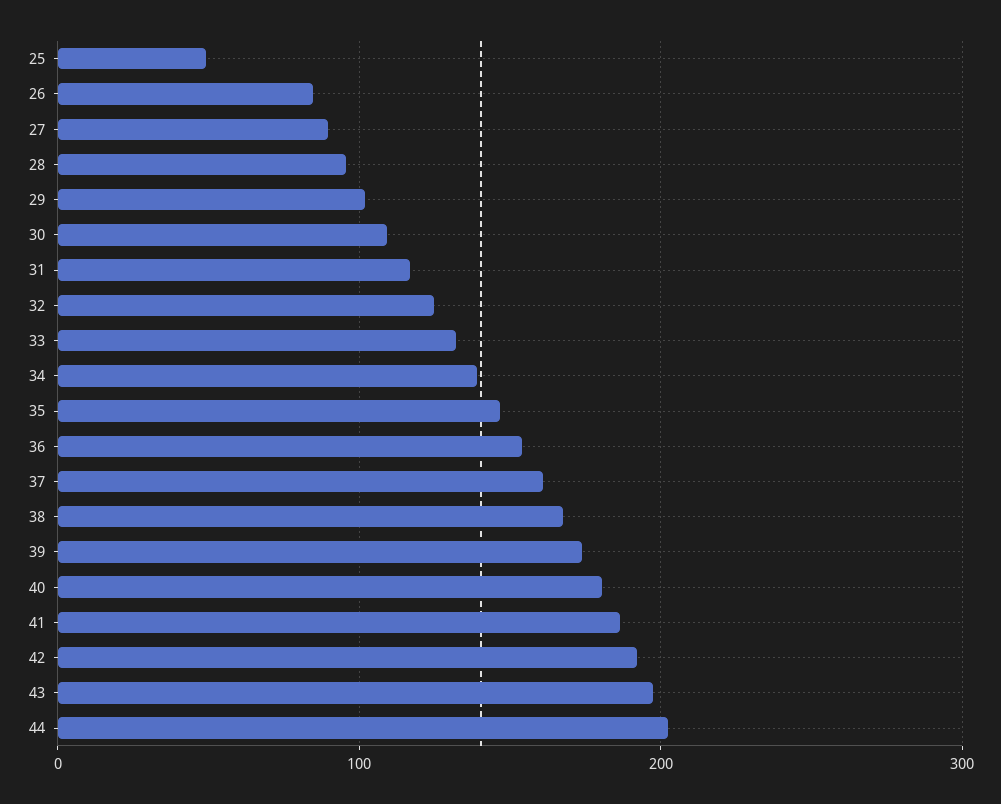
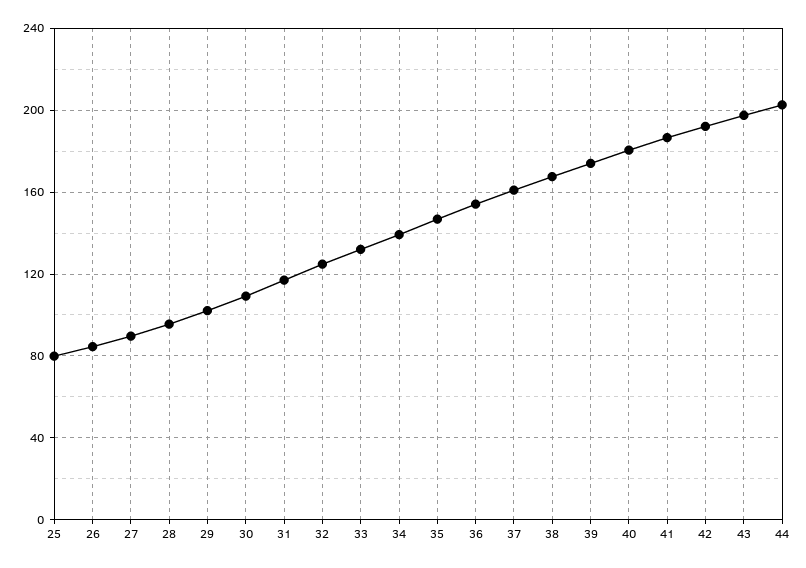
  {
-   "25": 50,
+   "25": 80,
    "26": 85,
    "27": 90,
    "28": 95,
    "29": 100,
    "30": 110,
    "31": 115,
    "32": 125,
    "33": 130,
    "34": 140,
    "35": 145,
    "36": 155,
    "37": 160,
    "38": 170,
    "39": 175,
    "40": 180,
    "41": 185,
    "42": 190,
    "43": 195,
    "44": 205
  }

